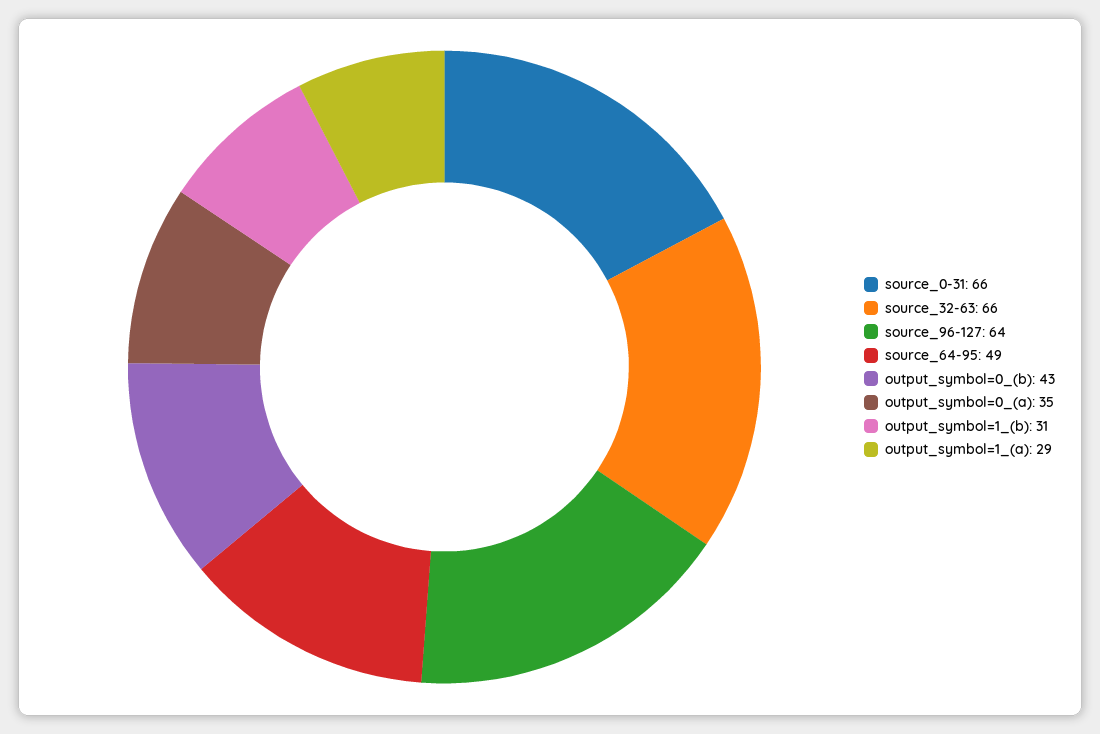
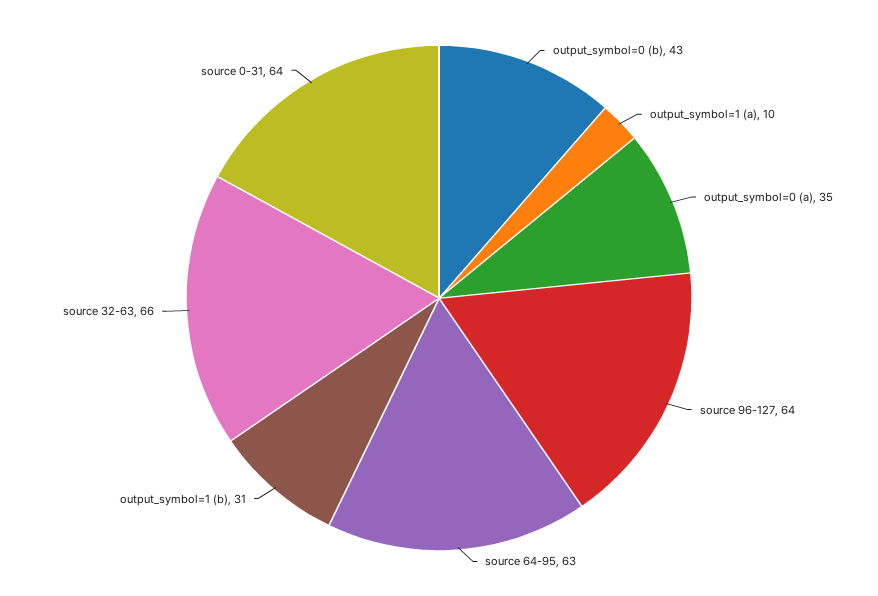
  {
-   "source_0-31": 66,
+   "source_0-31": 64,
    "source_32-63": 66,
    "source_96-127": 64,
-   "source_64-95": 49,
+   "source_64-95": 63,
    "output_symbol=0_(b)": 43,
    "output_symbol=0_(a)": 35,
    "output_symbol=1_(b)": 31,
-   "output_symbol=1_(a)": 29
+   "output_symbol=1_(a)": 10
  }

